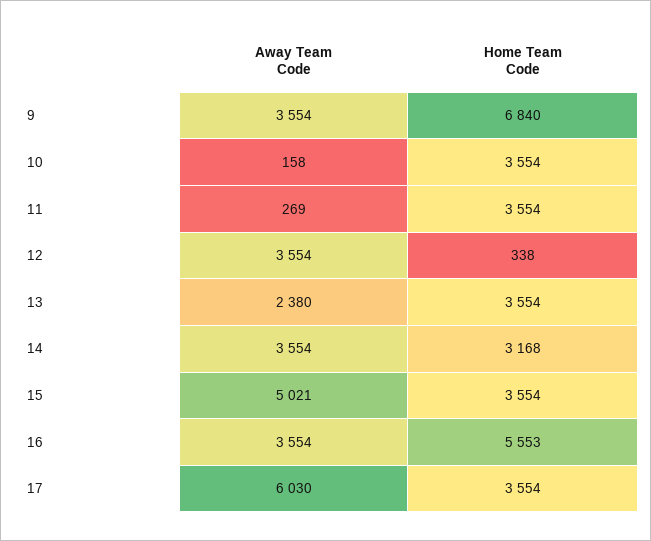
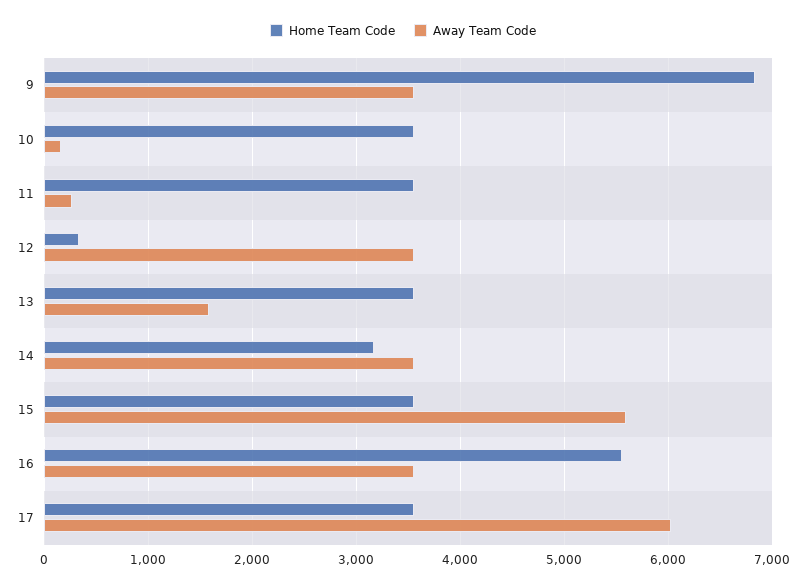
  {
    "Away Team Code": {
      "9": 3554,
      "10": 158,
      "11": 269,
      "12": 3554,
-     "13": 2380,
+     "13": 1600,
      "14": 3554,
-     "15": 5021,
+     "15": 5600,
      "16": 3554,
      "17": 6030
    },
    "Home Team Code": {
      "9": 6840,
      "10": 3554,
      "11": 3554,
      "12": 338,
      "13": 3554,
      "14": 3168,
      "15": 3554,
      "16": 5553,
      "17": 3554
    }
  }

